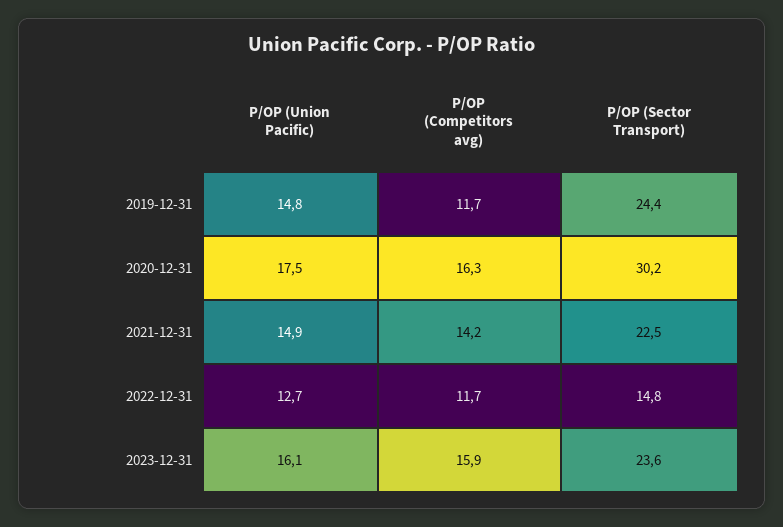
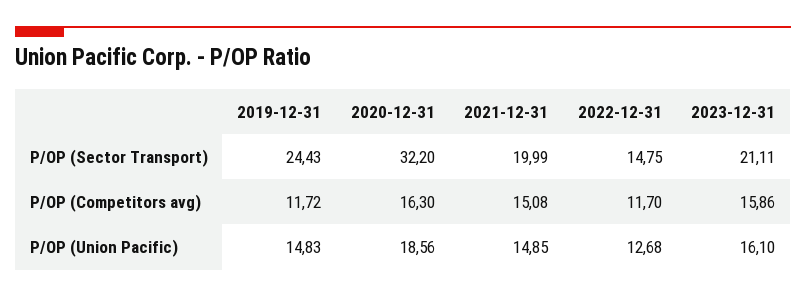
  {
    "P/OP (Union Pacific)": {
      "2019-12-31": 14.83,
-     "2020-12-31": 17.5,
+     "2020-12-31": 18.56,
      "2021-12-31": 14.85,
      "2022-12-31": 12.68,
      "2023-12-31": 16.1
    },
    "P/OP (Competitors avg)": {
      "2019-12-31": 11.72,
      "2020-12-31": 16.3,
-     "2021-12-31": 14.2,
+     "2021-12-31": 15.08,
      "2022-12-31": 11.7,
      "2023-12-31": 15.86
    },
    "P/OP (Sector Transport)": {
      "2019-12-31": 24.43,
-     "2020-12-31": 30.2,
+     "2020-12-31": 32.2,
-     "2021-12-31": 22.5,
+     "2021-12-31": 19.99,
      "2022-12-31": 14.75,
-     "2023-12-31": 23.6
+     "2023-12-31": 21.11
    }
  }

